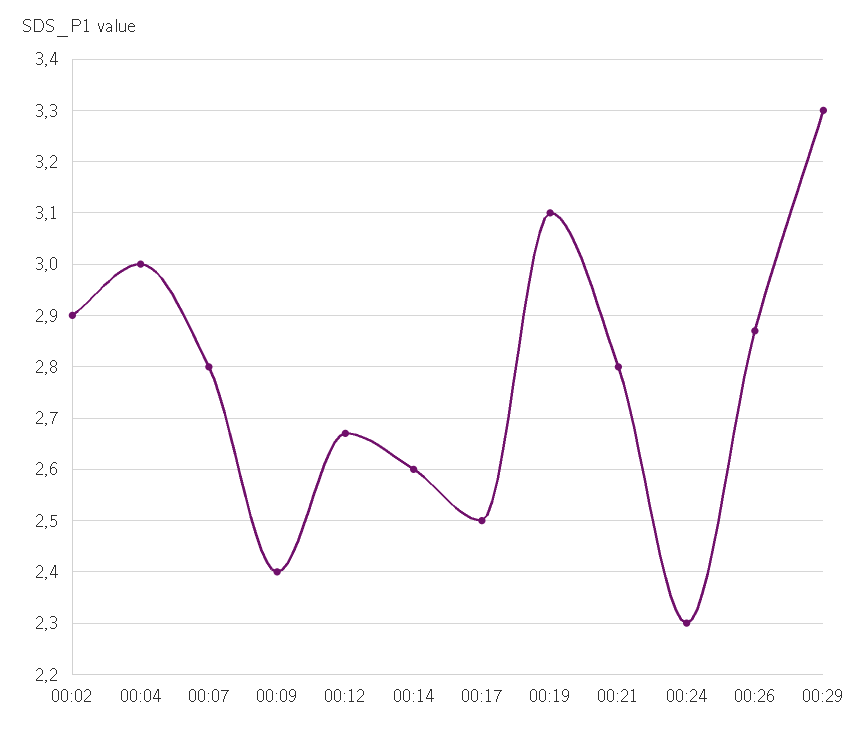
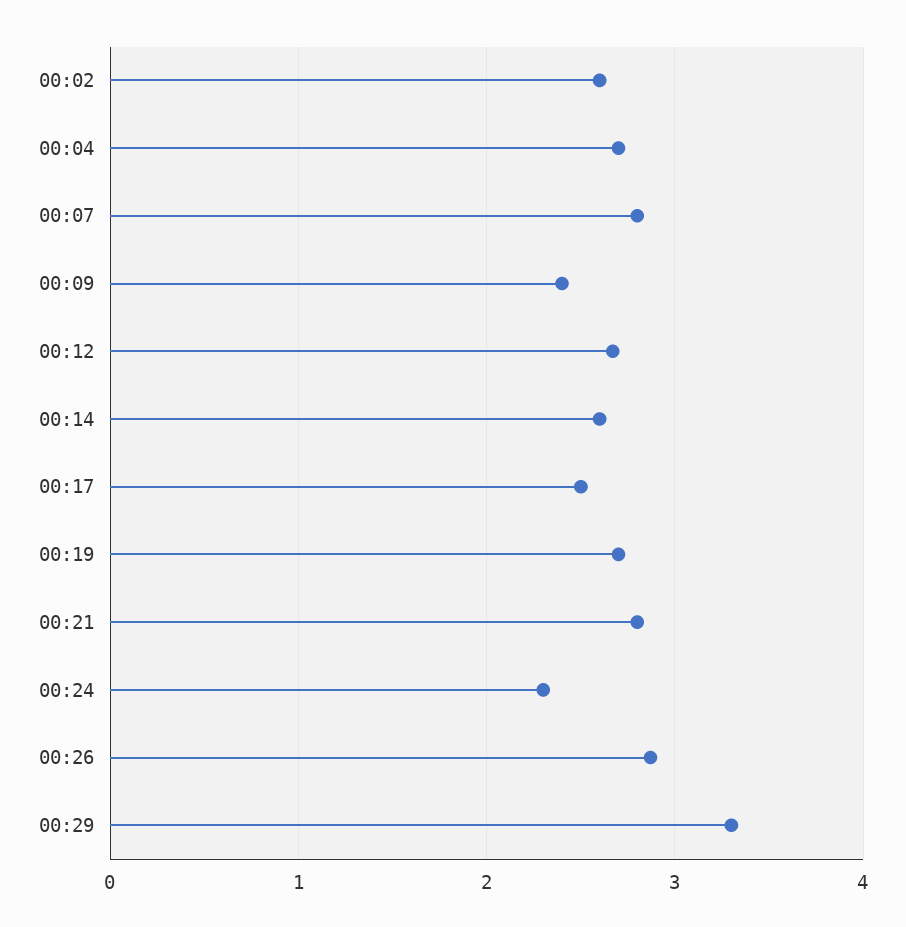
  {
-   "00:02": 2.9,
+   "00:02": 2.6,
-   "00:04": 3,
+   "00:04": 2.7,
    "00:07": 2.8,
    "00:09": 2.4,
    "00:12": 2.65,
    "00:14": 2.6,
    "00:17": 2.5,
-   "00:19": 3.1,
+   "00:19": 2.7,
    "00:21": 2.8,
    "00:24": 2.3,
    "00:26": 2.85,
    "00:29": 3.3
  }

